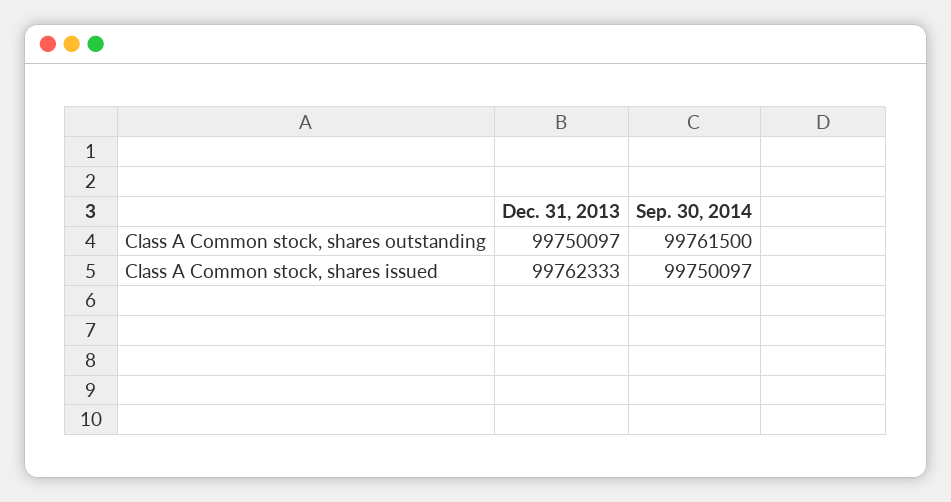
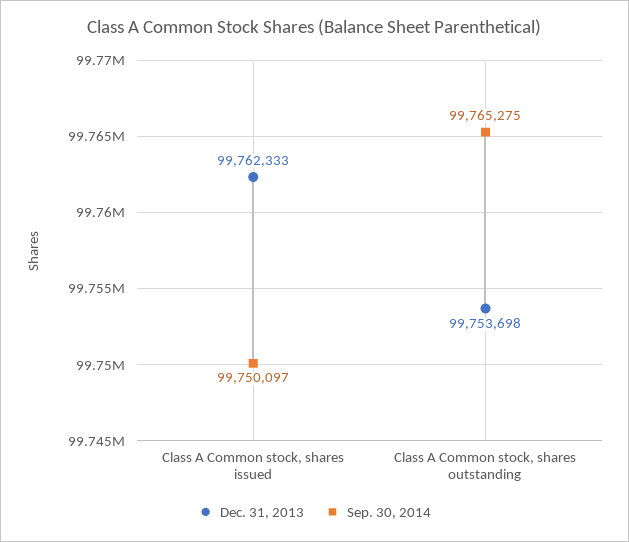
  {
    "Dec. 31, 2013": {
-     "Class A Common stock, shares outstanding": 99750097,
+     "Class A Common stock, shares outstanding": 99753698,
      "Class A Common stock, shares issued": 99762333
    },
    "Sep. 30, 2014": {
-     "Class A Common stock, shares outstanding": 99761500,
+     "Class A Common stock, shares outstanding": 99765275,
      "Class A Common stock, shares issued": 99750097
    }
  }

